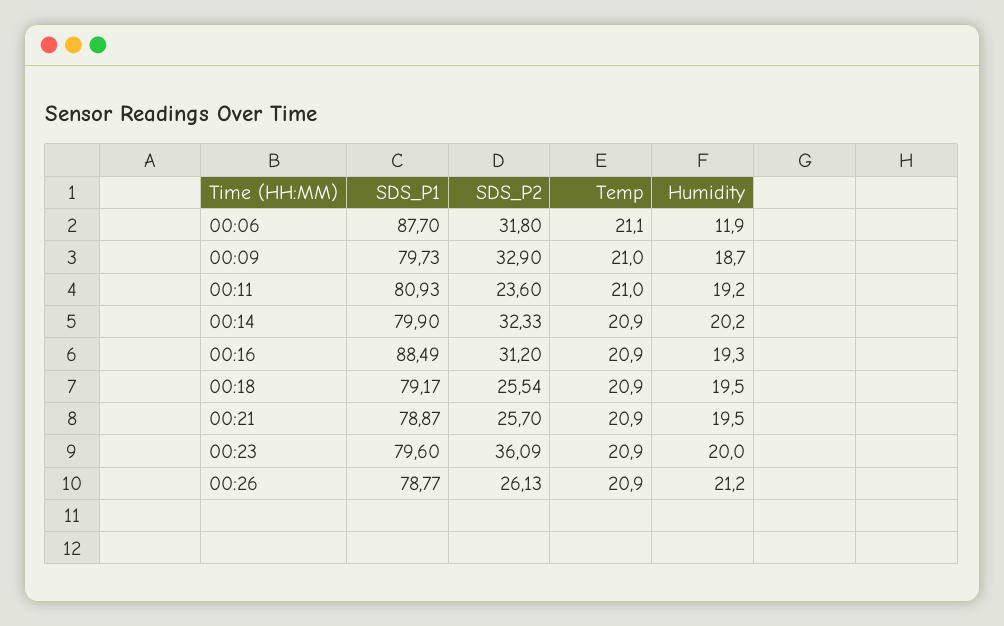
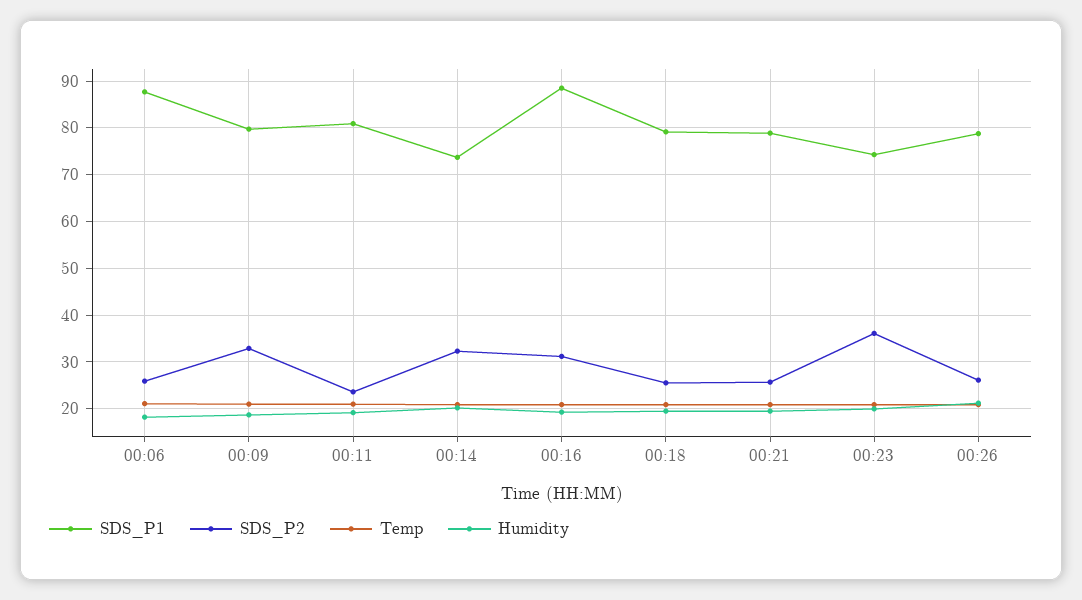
  {
    "SDS_P1": {
      "00:06": 87.7,
      "00:09": 79.73,
      "00:11": 80.93,
-     "00:14": 79.9,
+     "00:14": 74,
      "00:16": 88.49,
      "00:18": 79.17,
      "00:21": 78.87,
-     "00:23": 79.6,
+     "00:23": 74,
      "00:26": 78.77
    },
    "SDS_P2": {
-     "00:06": 31.8,
+     "00:06": 26,
      "00:09": 32.9,
      "00:11": 23.6,
      "00:14": 32.33,
      "00:16": 31.2,
      "00:18": 25.54,
      "00:21": 25.7,
      "00:23": 36.09,
      "00:26": 26.13
    },
    "Temp": {
      "00:06": 21.1,
      "00:09": 21,
      "00:11": 21,
      "00:14": 20.9,
      "00:16": 20.9,
      "00:18": 20.9,
      "00:21": 20.9,
      "00:23": 20.9,
      "00:26": 20.9
    },
    "Humidity": {
-     "00:06": 11.9,
+     "00:06": 18,
      "00:09": 18.7,
      "00:11": 19.2,
      "00:14": 20.2,
      "00:16": 19.3,
      "00:18": 19.5,
      "00:21": 19.5,
      "00:23": 20,
      "00:26": 21.2
    }
  }

